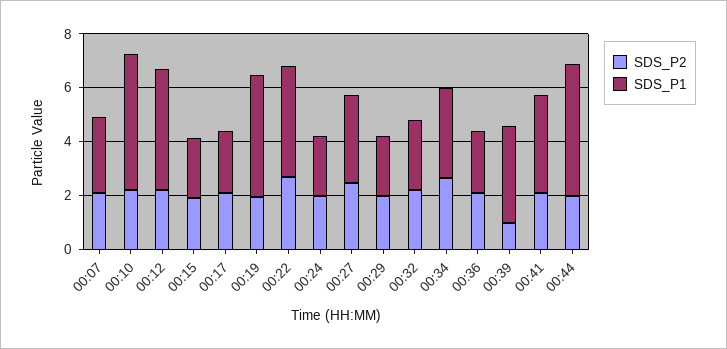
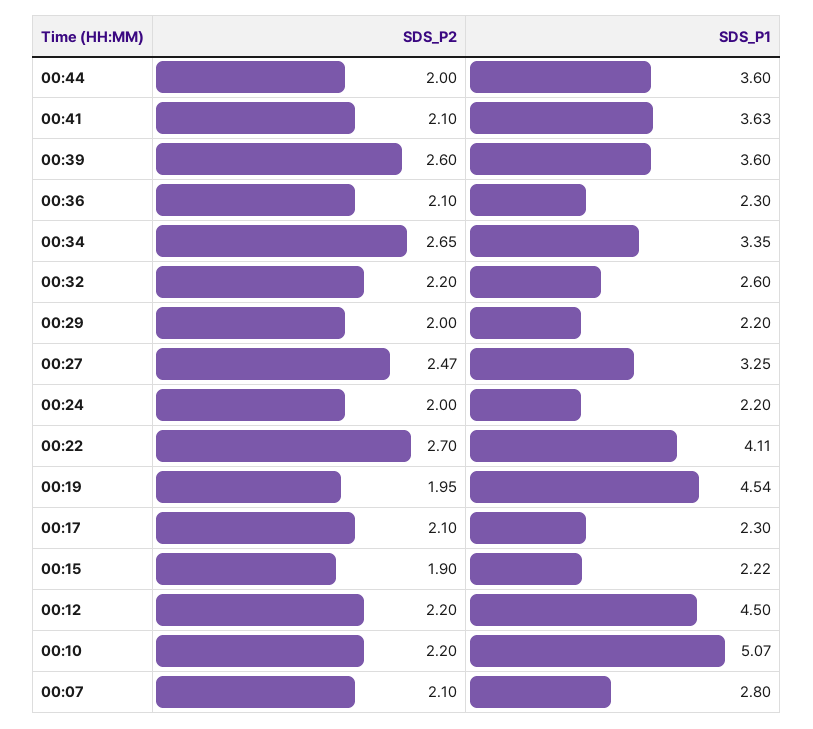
  {
    "SDS_P2": {
      "00:07": 2.1,
      "00:10": 2.2,
      "00:12": 2.2,
      "00:15": 1.9,
      "00:17": 2.1,
      "00:19": 1.95,
      "00:22": 2.7,
      "00:24": 2,
      "00:27": 2.47,
      "00:29": 2,
      "00:32": 2.2,
      "00:34": 2.65,
      "00:36": 2.1,
-     "00:39": 1,
+     "00:39": 2.6,
      "00:41": 2.1,
      "00:44": 2
    },
    "SDS_P1": {
      "00:07": 2.8,
      "00:10": 5.07,
      "00:12": 4.5,
      "00:15": 2.22,
      "00:17": 2.3,
      "00:19": 4.54,
      "00:22": 4.11,
      "00:24": 2.2,
      "00:27": 3.25,
      "00:29": 2.2,
      "00:32": 2.6,
      "00:34": 3.35,
      "00:36": 2.3,
      "00:39": 3.6,
      "00:41": 3.63,
-     "00:44": 5
+     "00:44": 3.6
    }
  }

